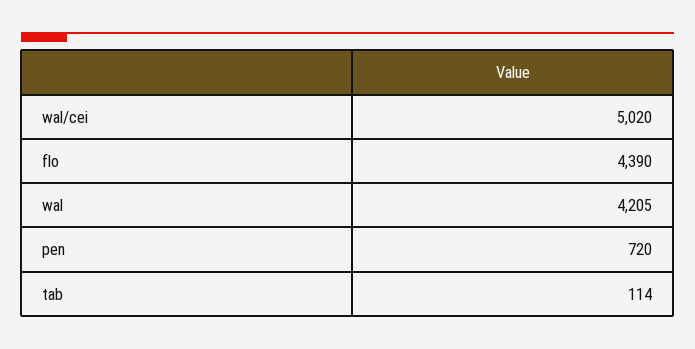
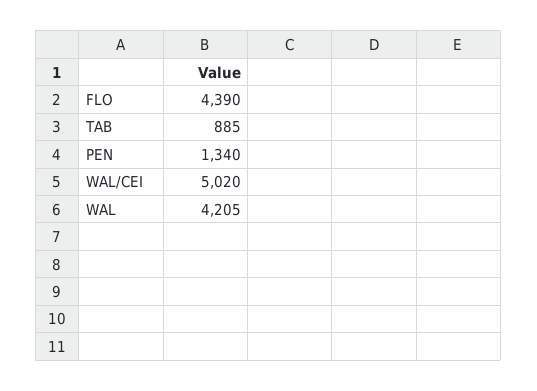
  {
    "wal/cei": 5020,
    "flo": 4390,
    "wal": 4205,
-   "pen": 720,
+   "pen": 1340,
-   "tab": 114
+   "tab": 885
  }

